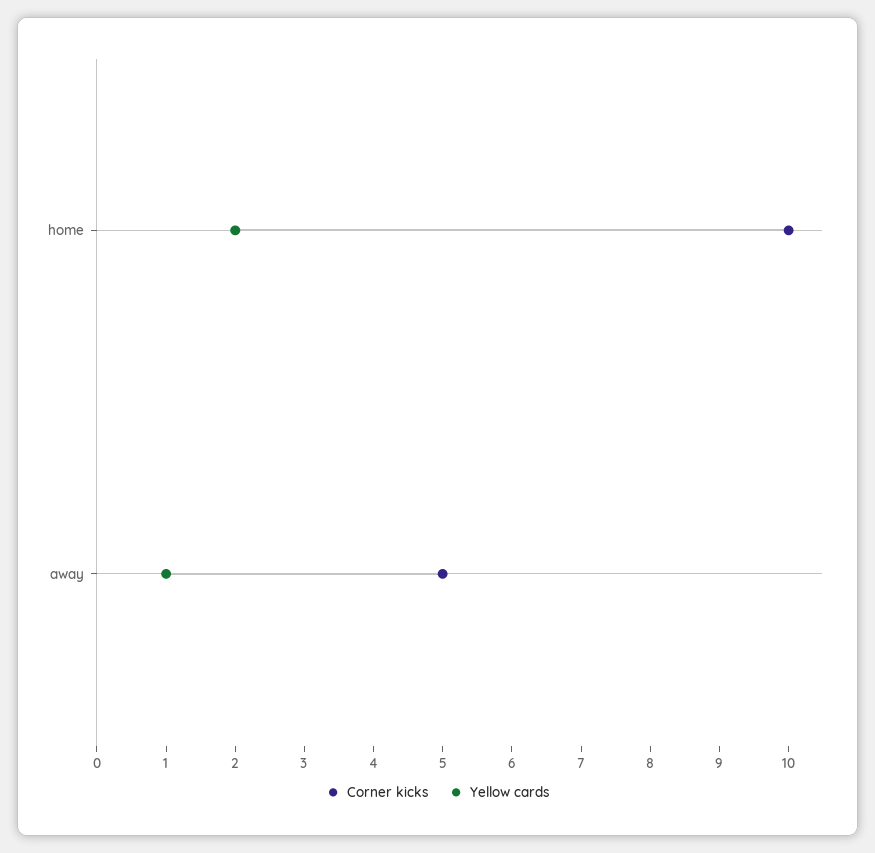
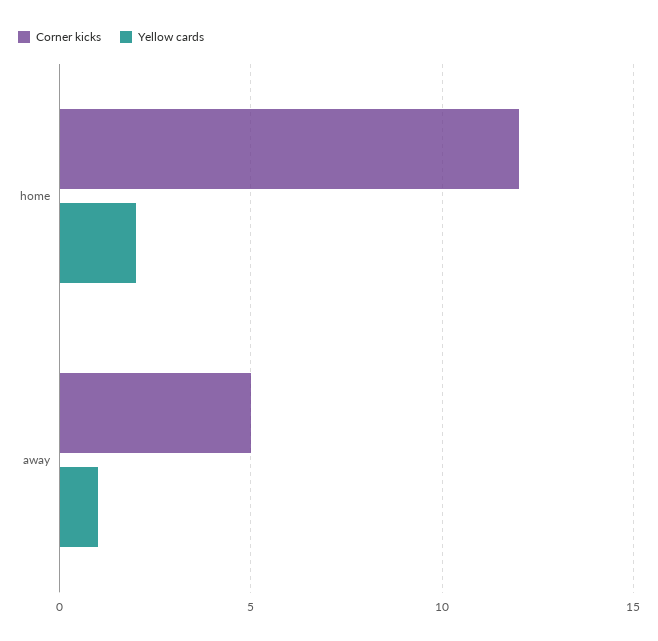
  {
    "Corner kicks": {
-     "home": 10,
+     "home": 12,
      "away": 5
    },
    "Yellow cards": {
      "home": 2,
      "away": 1
    }
  }

